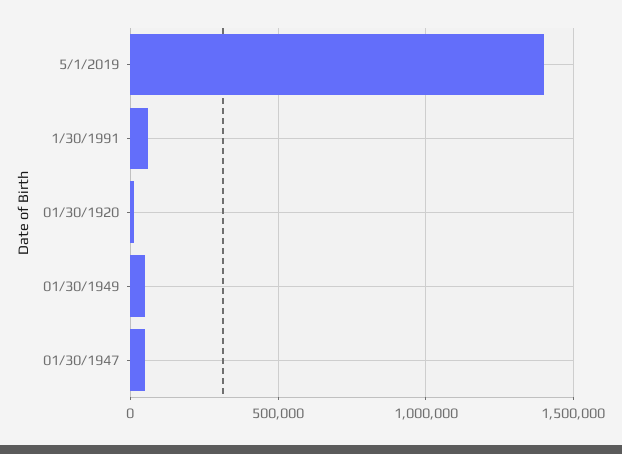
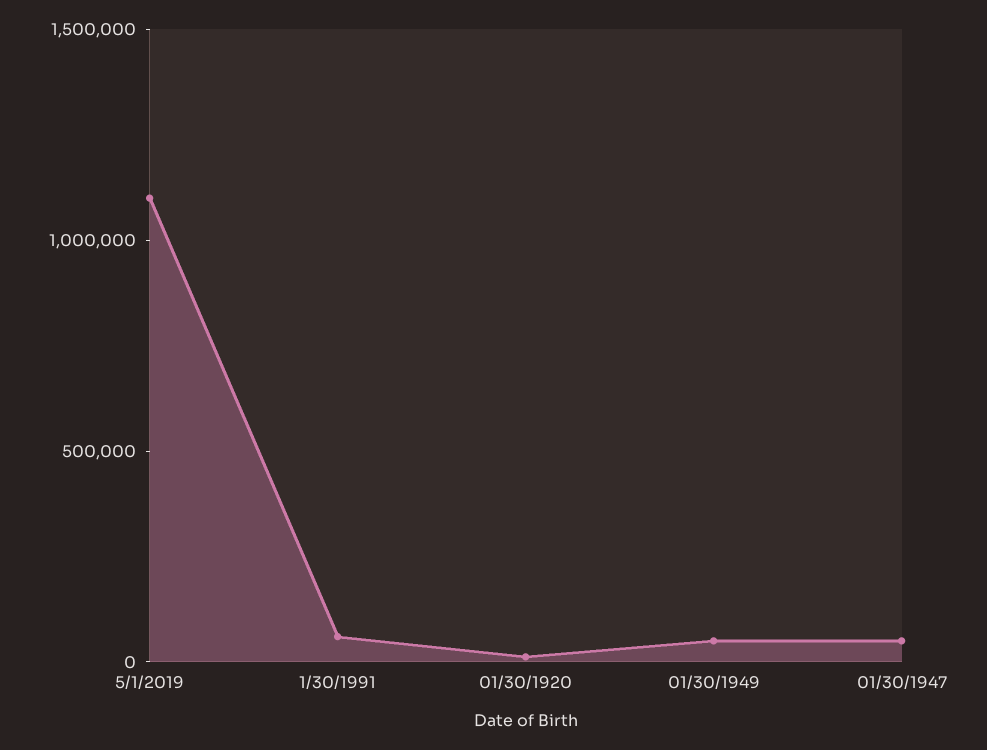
  {
-   "5/1/2019": 1400000,
+   "5/1/2019": 1100000,
    "1/30/1991": 50000,
    "01/30/1920": 0,
    "01/30/1949": 50000,
    "01/30/1947": 50000
  }

